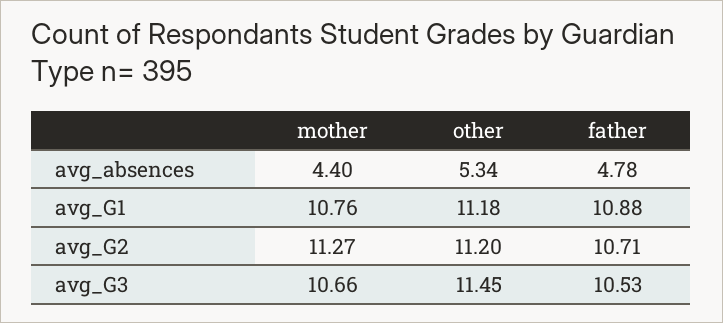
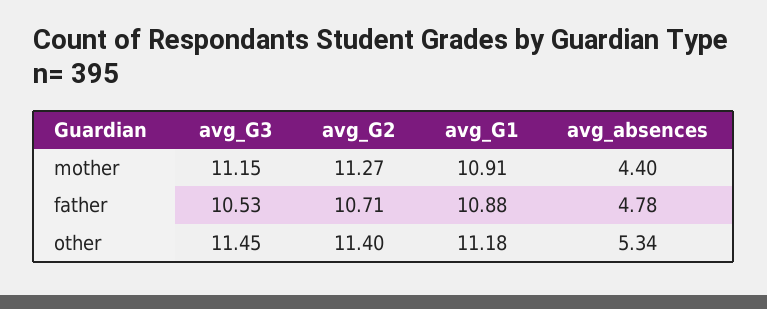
  {
    "mother": {
      "avg_absences": 4.4,
-     "avg_G1": 10.76,
+     "avg_G1": 10.91,
      "avg_G2": 11.27,
-     "avg_G3": 10.66
+     "avg_G3": 11.15
    },
    "other": {
      "avg_absences": 5.34,
      "avg_G1": 11.18,
-     "avg_G2": 11.2,
+     "avg_G2": 11.4,
      "avg_G3": 11.45
    },
    "father": {
      "avg_absences": 4.78,
      "avg_G1": 10.88,
      "avg_G2": 10.71,
      "avg_G3": 10.53
    }
  }

